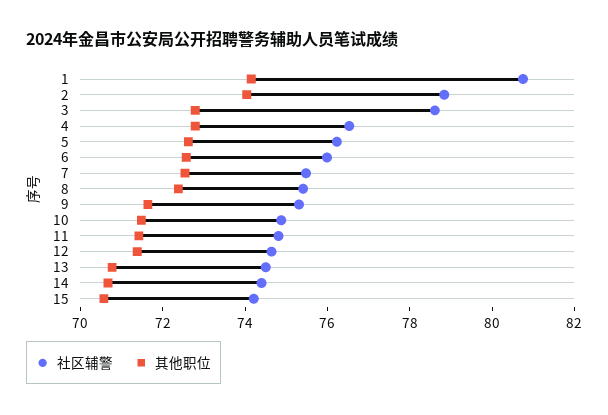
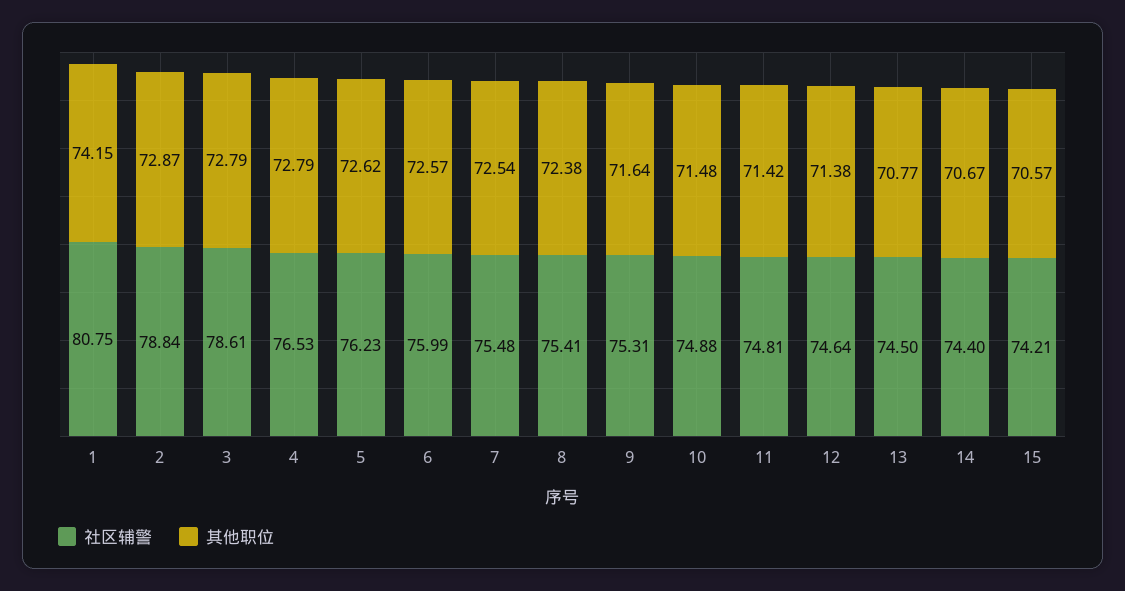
  {
    "社区辅警": {
      "1": 80.75,
      "2": 78.84,
      "3": 78.61,
      "4": 76.53,
      "5": 76.23,
      "6": 75.99,
      "7": 75.48,
      "8": 75.41,
      "9": 75.31,
      "10": 74.88,
      "11": 74.81,
      "12": 74.64,
      "13": 74.5,
      "14": 74.4,
      "15": 74.21
    },
    "其他职位": {
      "1": 74.15,
-     "2": 74,
+     "2": 72.87,
      "3": 72.79,
      "4": 72.79,
      "5": 72.62,
      "6": 72.57,
      "7": 72.54,
      "8": 72.38,
      "9": 71.64,
      "10": 71.48,
      "11": 71.42,
      "12": 71.38,
      "13": 70.77,
      "14": 70.67,
      "15": 70.57
    }
  }

